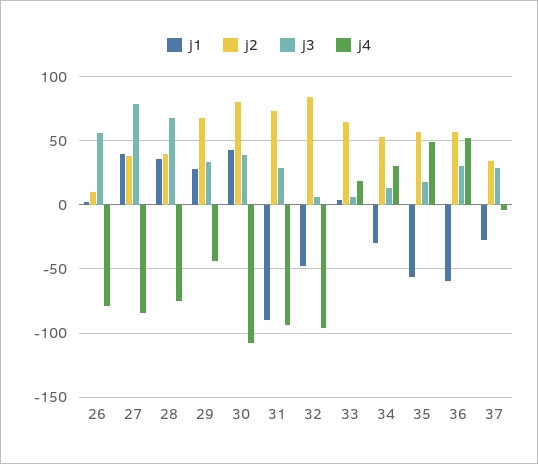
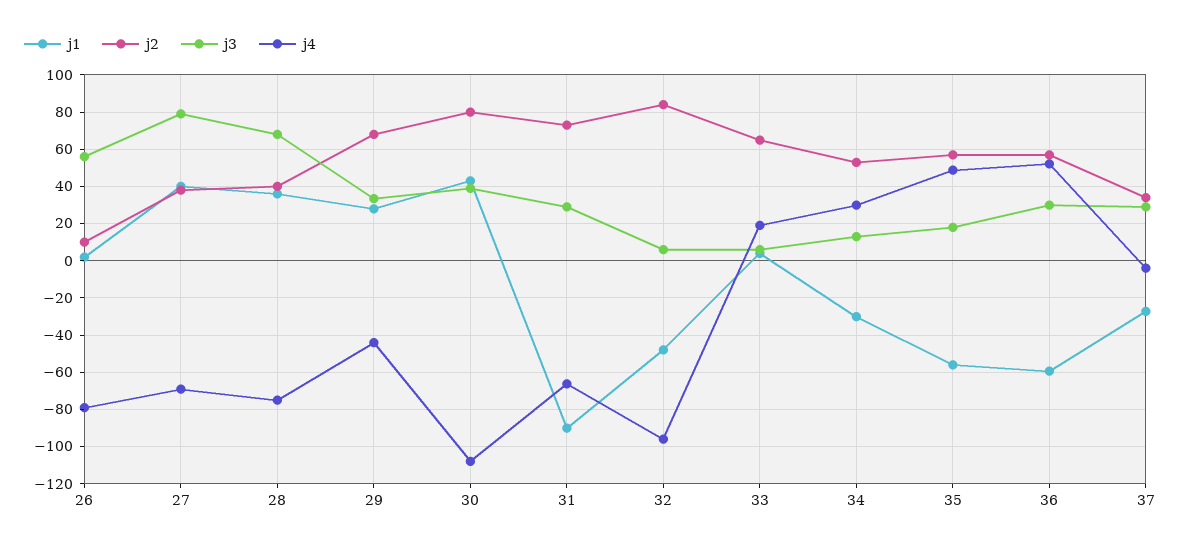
  {
    "j1": {
      "26": 0,
      "27": 40,
      "28": 35,
      "29": 30,
      "30": 45,
      "31": -90,
      "32": -50,
      "33": 5,
      "34": -30,
      "35": -55,
      "36": -60,
      "37": -25
    },
    "j2": {
      "26": 10,
      "27": 40,
      "28": 40,
      "29": 70,
      "30": 80,
      "31": 75,
      "32": 85,
      "33": 65,
      "34": 55,
      "35": 55,
      "36": 55,
      "37": 35
    },
    "j3": {
      "26": 55,
      "27": 80,
      "28": 70,
      "29": 35,
      "30": 40,
      "31": 30,
      "32": 5,
      "33": 5,
      "34": 15,
      "35": 20,
      "36": 30,
      "37": 30
    },
    "j4": {
      "26": -80,
-     "27": -85,
+     "27": -70,
      "28": -75,
      "29": -45,
      "30": -110,
-     "31": -95,
+     "31": -65,
      "32": -95,
      "33": 20,
      "34": 30,
      "35": 50,
      "36": 50,
      "37": -5
    }
  }

